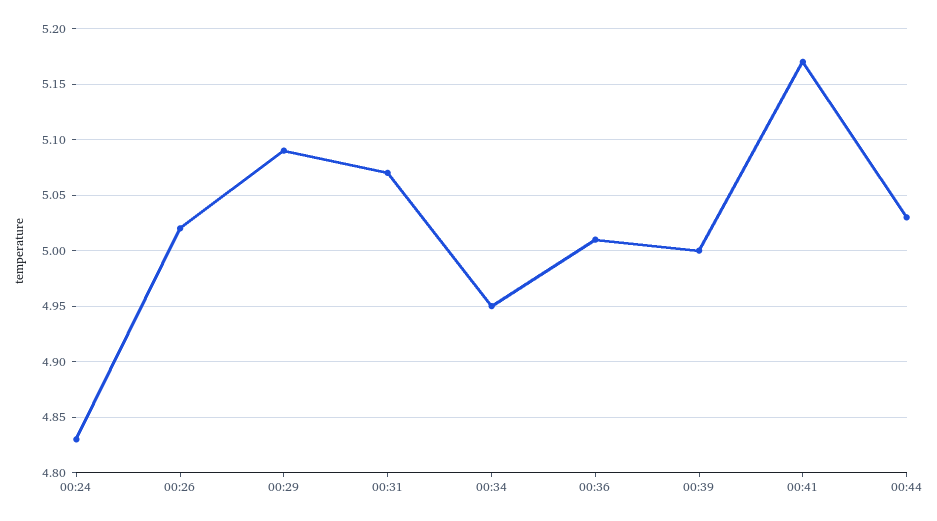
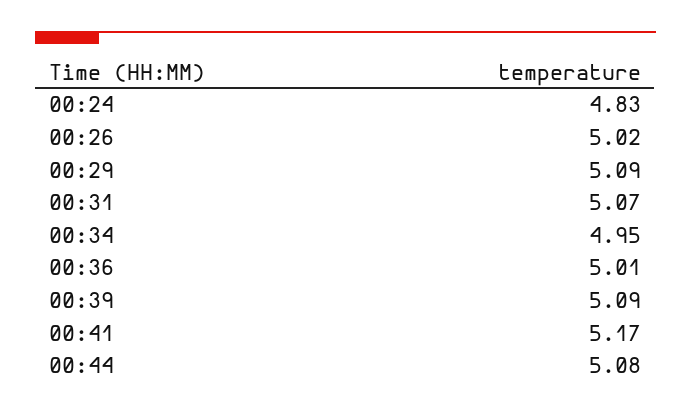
  {
    "00:24": 4.83,
    "00:26": 5.02,
    "00:29": 5.09,
    "00:31": 5.07,
    "00:34": 4.95,
    "00:36": 5.01,
-   "00:39": 5,
+   "00:39": 5.09,
    "00:41": 5.17,
-   "00:44": 5.03
+   "00:44": 5.08
  }

